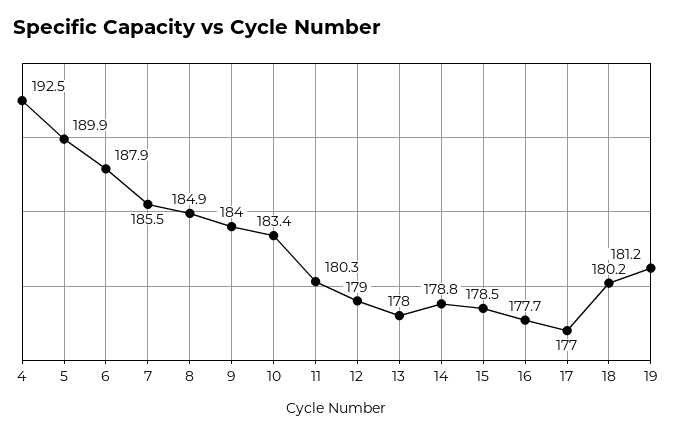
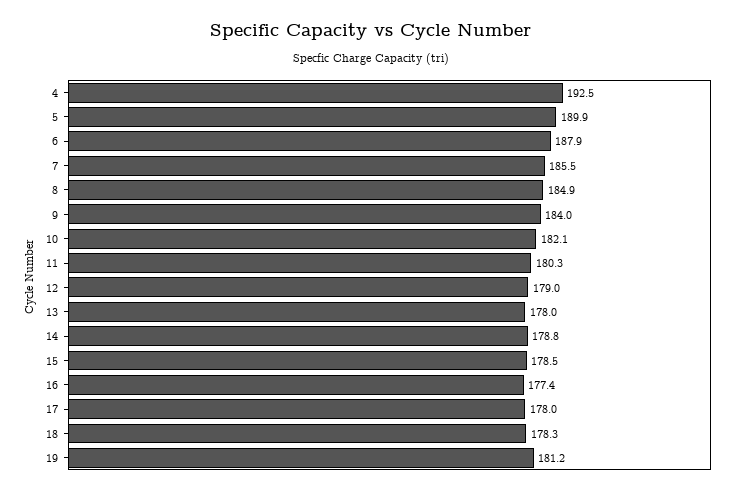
  {
    "4": 192.5,
    "5": 189.9,
    "6": 187.9,
    "7": 185.5,
    "8": 184.9,
    "9": 184,
-   "10": 183.4,
+   "10": 182.1,
    "11": 180.3,
    "12": 179,
    "13": 178,
    "14": 178.8,
    "15": 178.5,
-   "16": 177.7,
+   "16": 177.4,
-   "17": 177,
+   "17": 178,
-   "18": 180.2,
+   "18": 178.3,
    "19": 181.2
  }

